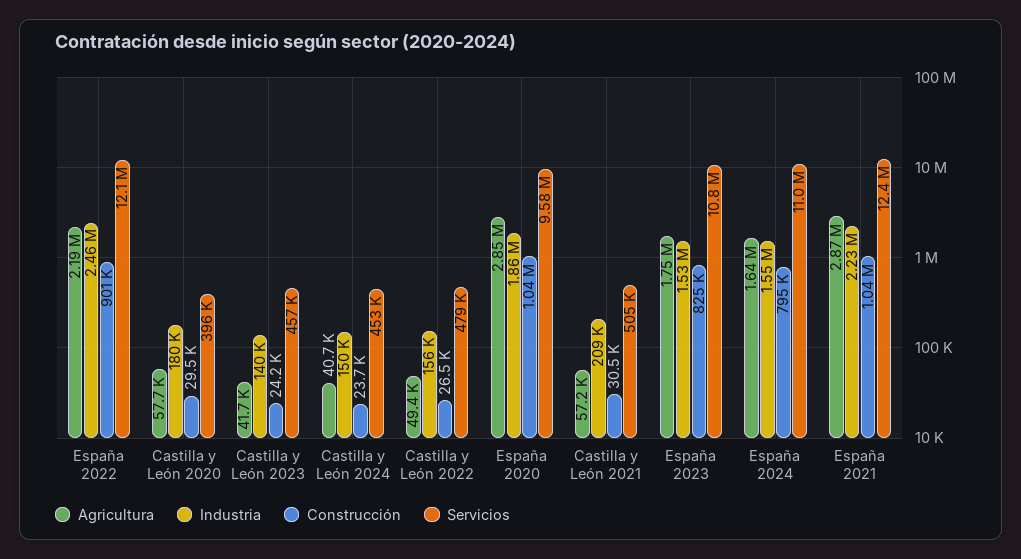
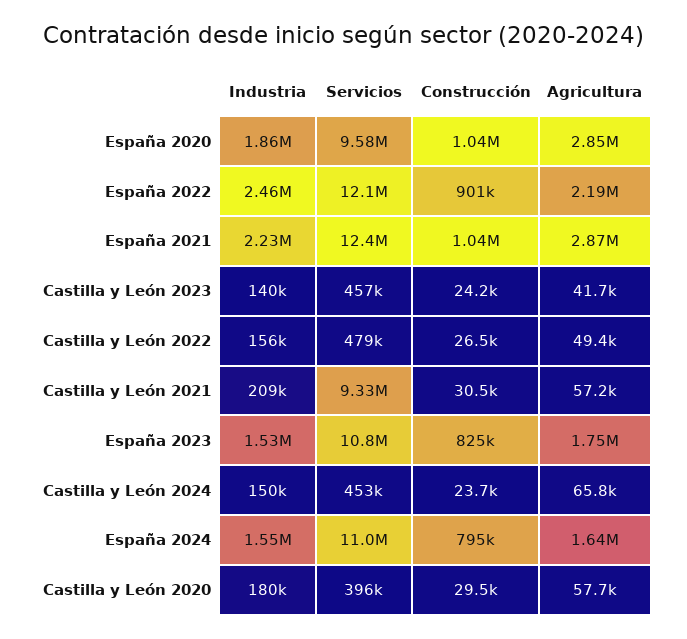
  {
    "Agricultura": {
      "España 2022": 2190000,
      "Castilla y León 2020": 57700,
      "Castilla y León 2023": 41700,
-     "Castilla y León 2024": 40700,
+     "Castilla y León 2024": 65800,
      "Castilla y León 2022": 49400,
      "España 2020": 2850000,
      "Castilla y León 2021": 57200,
      "España 2023": 1750000,
      "España 2024": 1640000,
      "España 2021": 2870000
    },
    "Industria": {
      "España 2022": 2460000,
      "Castilla y León 2020": 180000,
      "Castilla y León 2023": 140000,
      "Castilla y León 2024": 150000,
      "Castilla y León 2022": 156000,
      "España 2020": 1860000,
      "Castilla y León 2021": 209000,
      "España 2023": 1530000,
      "España 2024": 1550000,
      "España 2021": 2230000
    },
    "Construcción": {
      "España 2022": 901000,
      "Castilla y León 2020": 29500,
      "Castilla y León 2023": 24200,
      "Castilla y León 2024": 23700,
      "Castilla y León 2022": 26500,
      "España 2020": 1040000,
      "Castilla y León 2021": 30500,
      "España 2023": 825000,
      "España 2024": 795000,
      "España 2021": 1040000
    },
    "Servicios": {
      "España 2022": 12100000,
      "Castilla y León 2020": 396000,
      "Castilla y León 2023": 457000,
      "Castilla y León 2024": 453000,
      "Castilla y León 2022": 479000,
      "España 2020": 9580000,
-     "Castilla y León 2021": 505000,
+     "Castilla y León 2021": 9330000,
      "España 2023": 10800000,
      "España 2024": 11000000,
      "España 2021": 12400000
    }
  }

